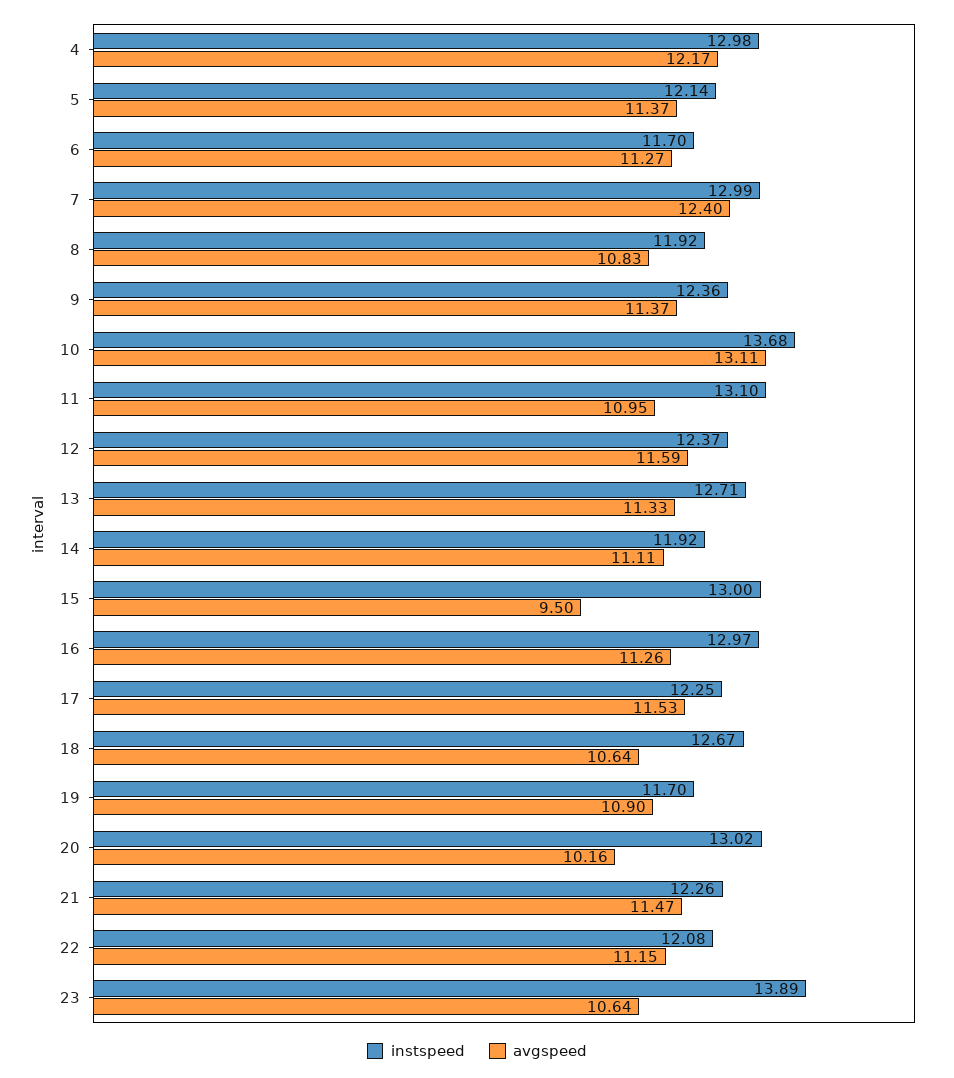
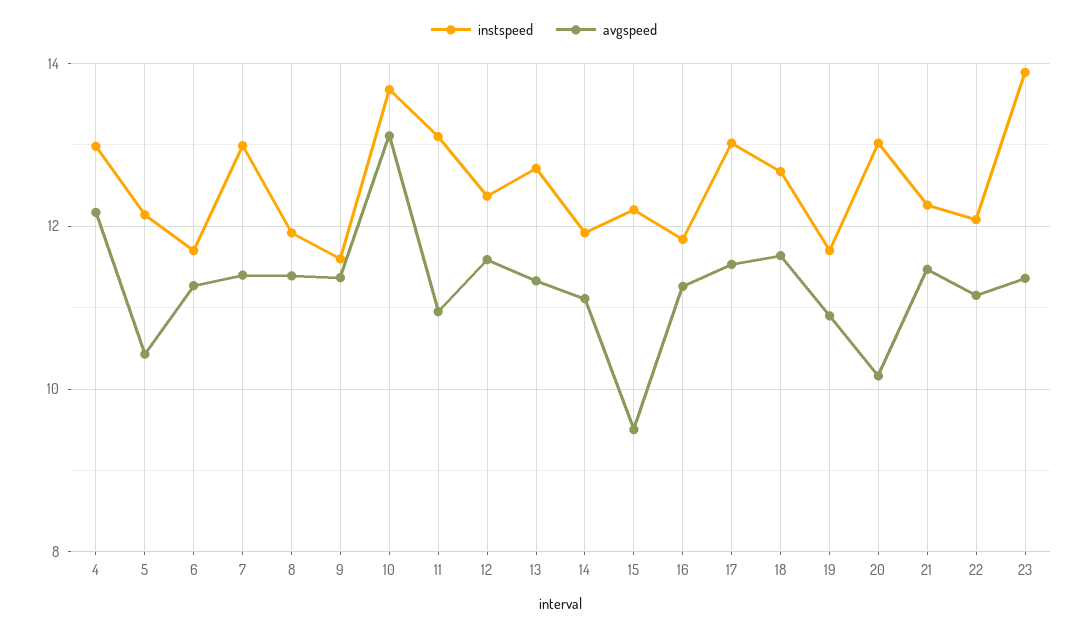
  {
    "instspeed": {
      "4": 12.98,
      "5": 12.14,
      "6": 11.7,
      "7": 12.99,
      "8": 11.92,
-     "9": 12.36,
+     "9": 11.6,
      "10": 13.68,
      "11": 13.1,
      "12": 12.37,
      "13": 12.71,
      "14": 11.92,
-     "15": 13,
+     "15": 12.2,
-     "16": 12.97,
+     "16": 11.8,
-     "17": 12.25,
+     "17": 13,
      "18": 12.67,
      "19": 11.7,
      "20": 13.02,
      "21": 12.26,
      "22": 12.08,
      "23": 13.89
    },
    "avgspeed": {
      "4": 12.17,
-     "5": 11.37,
+     "5": 10.4,
      "6": 11.27,
-     "7": 12.4,
+     "7": 11.4,
-     "8": 10.83,
+     "8": 11.4,
      "9": 11.37,
      "10": 13.11,
      "11": 10.95,
      "12": 11.59,
      "13": 11.33,
      "14": 11.11,
      "15": 9.5,
      "16": 11.26,
      "17": 11.53,
-     "18": 10.64,
+     "18": 11.6,
      "19": 10.9,
      "20": 10.16,
      "21": 11.47,
      "22": 11.15,
-     "23": 10.64
+     "23": 11.4
    }
  }

